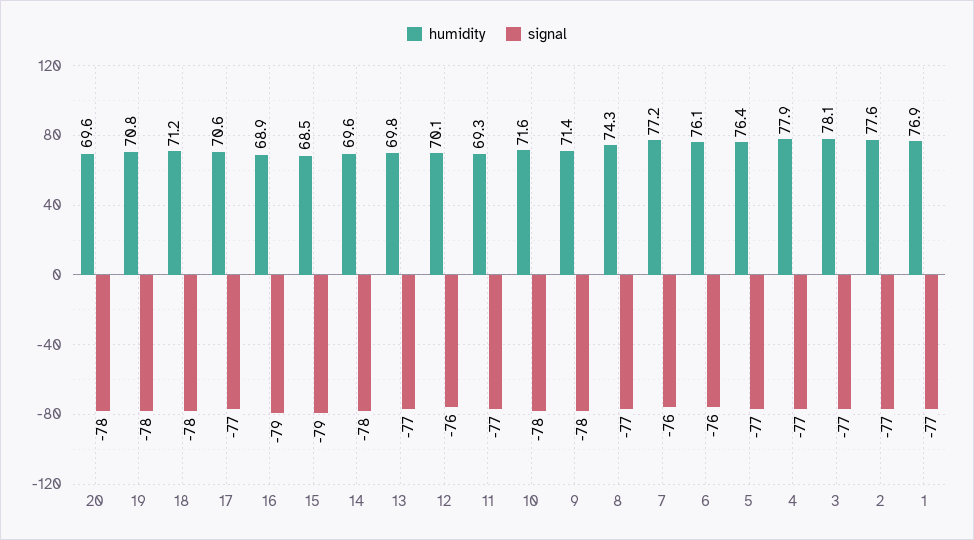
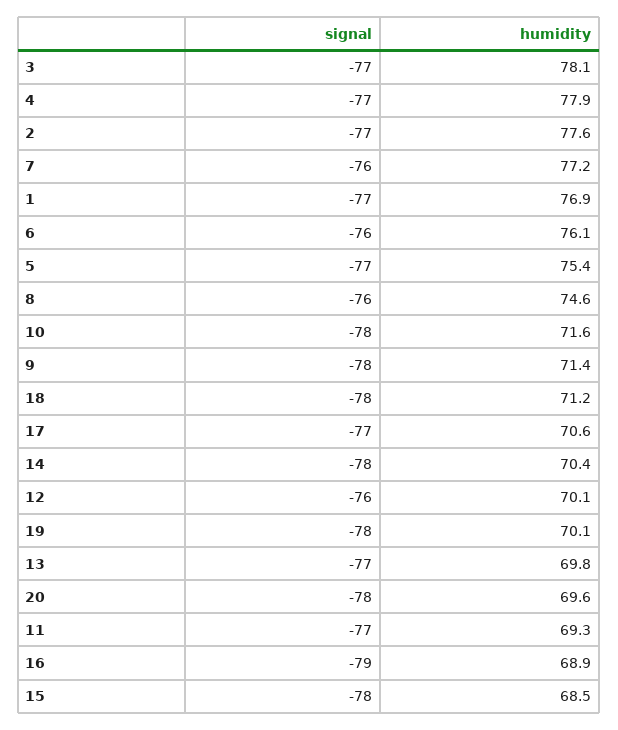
  {
    "humidity": {
      "20": 69.6,
-     "19": 70.8,
+     "19": 70.1,
      "18": 71.2,
      "17": 70.6,
      "16": 68.9,
      "15": 68.5,
-     "14": 69.6,
+     "14": 70.4,
      "13": 69.8,
      "12": 70.1,
      "11": 69.3,
      "10": 71.6,
      "9": 71.4,
-     "8": 74.3,
+     "8": 74.6,
      "7": 77.2,
      "6": 76.1,
-     "5": 76.4,
+     "5": 75.4,
      "4": 77.9,
      "3": 78.1,
      "2": 77.6,
      "1": 76.9
    },
    "signal": {
      "20": -78,
      "19": -78,
      "18": -78,
      "17": -77,
      "16": -79,
-     "15": -79,
+     "15": -78,
      "14": -78,
      "13": -77,
      "12": -76,
      "11": -77,
      "10": -78,
      "9": -78,
-     "8": -77,
+     "8": -76,
      "7": -76,
      "6": -76,
      "5": -77,
      "4": -77,
      "3": -77,
      "2": -77,
      "1": -77
    }
  }

